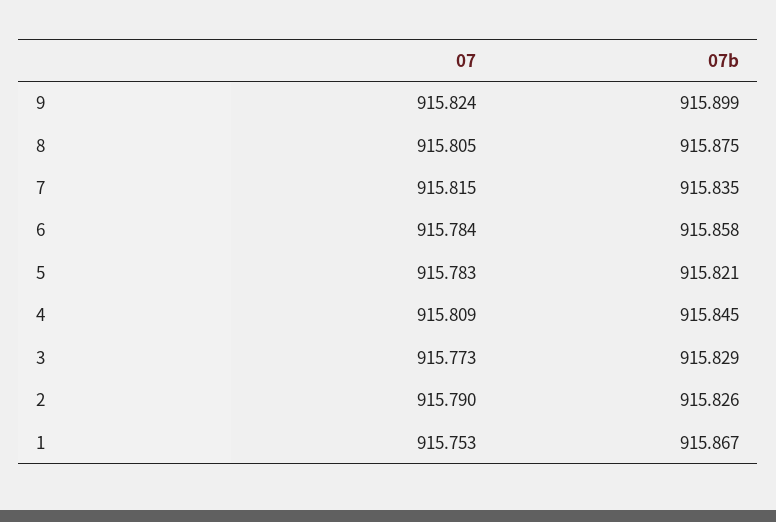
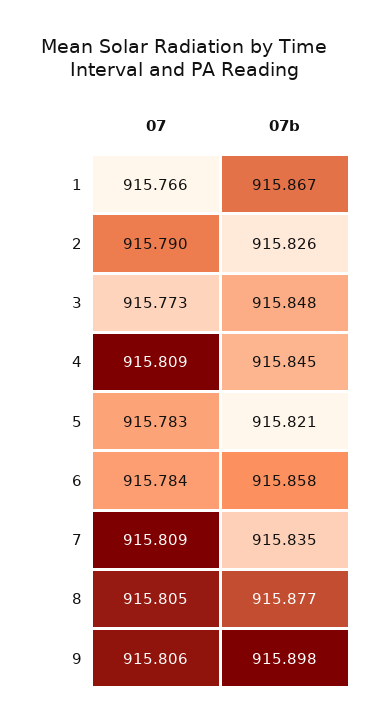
  {
    "07": {
-     "9": 915.824,
+     "9": 915.806,
      "8": 915.805,
-     "7": 915.815,
+     "7": 915.809,
      "6": 915.784,
      "5": 915.783,
      "4": 915.809,
      "3": 915.773,
      "2": 915.79,
-     "1": 915.753
+     "1": 915.766
    },
    "07b": {
-     "9": 915.899,
+     "9": 915.898,
-     "8": 915.875,
+     "8": 915.877,
      "7": 915.835,
      "6": 915.858,
      "5": 915.821,
      "4": 915.845,
-     "3": 915.829,
+     "3": 915.848,
      "2": 915.826,
      "1": 915.867
    }
  }

